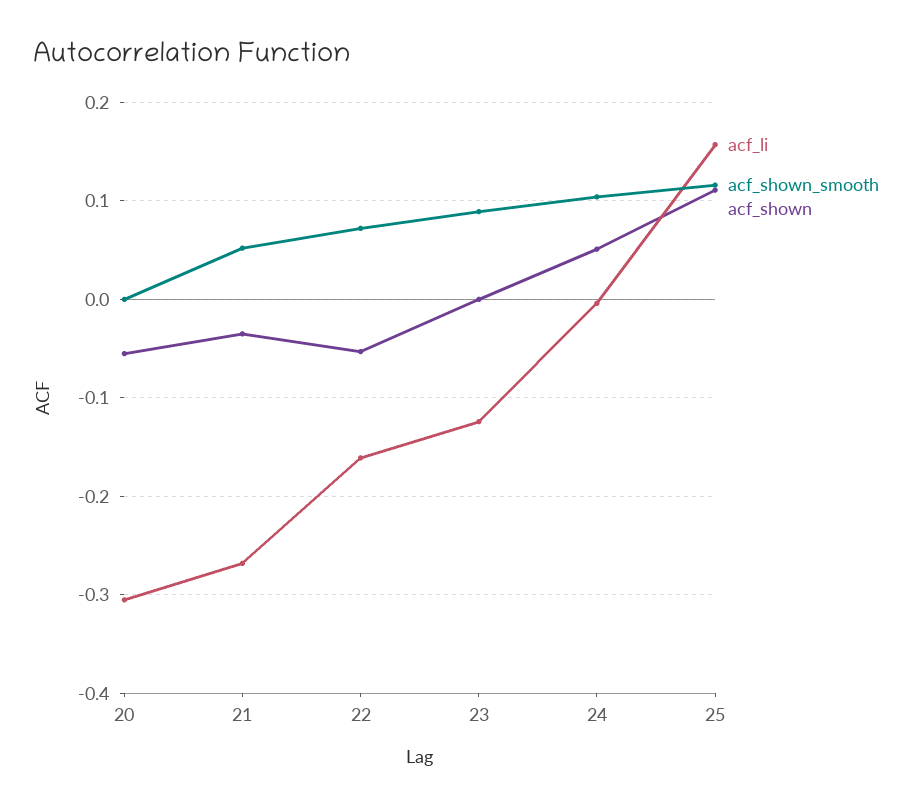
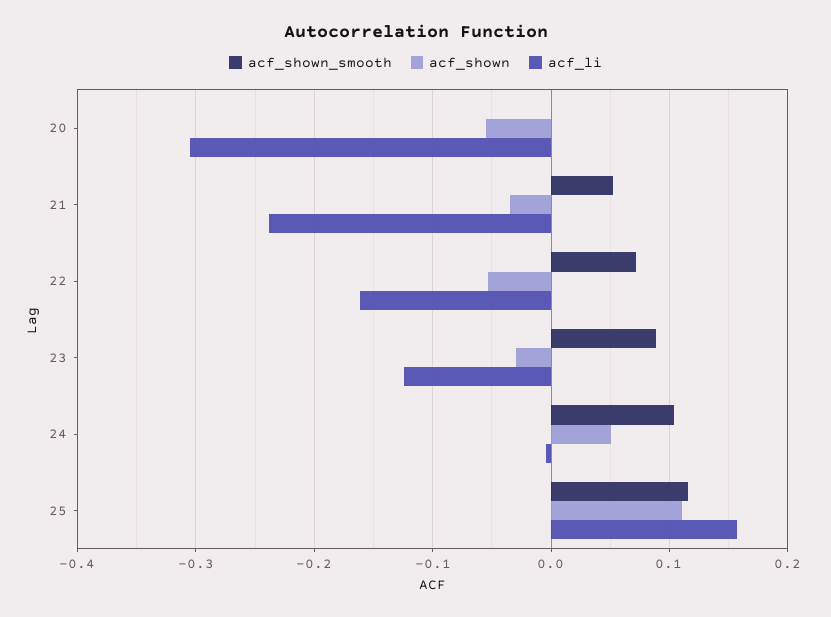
  {
    "acf_li": {
      "20": -0.31,
-     "21": -0.27,
+     "21": -0.24,
      "22": -0.16,
      "23": -0.12,
      "24": 0,
      "25": 0.16
    },
    "acf_shown_smooth": {
      "20": 0,
      "21": 0.05,
      "22": 0.07,
      "23": 0.09,
      "24": 0.1,
      "25": 0.12
    },
    "acf_shown": {
      "20": -0.06,
      "21": -0.04,
      "22": -0.05,
-     "23": 0,
+     "23": -0.03,
      "24": 0.05,
      "25": 0.11
    }
  }

